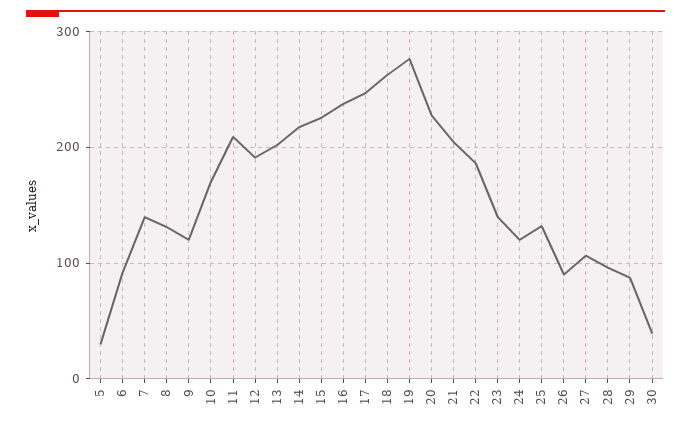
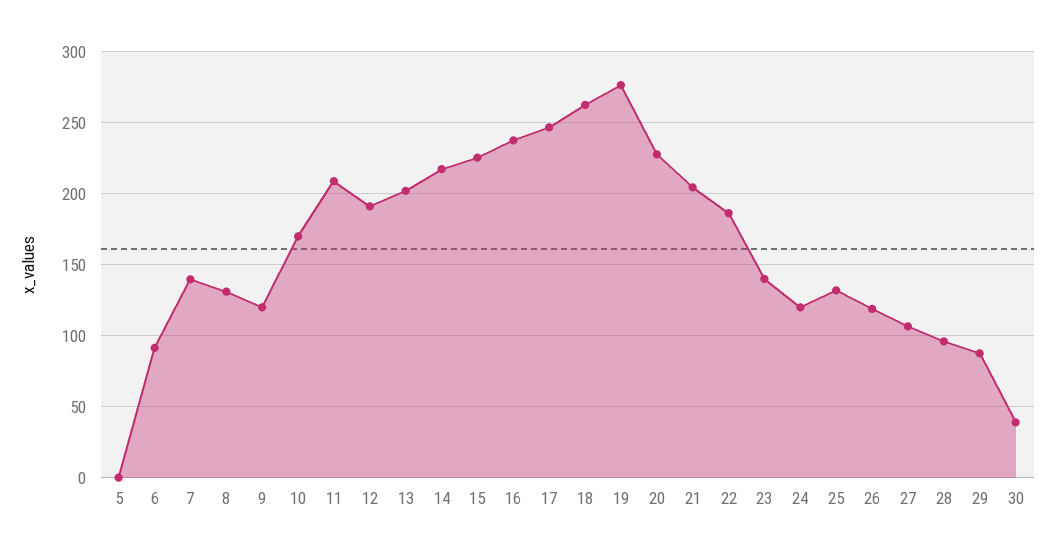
  {
-   "5": 30,
+   "5": 0,
    "6": 90,
    "7": 140,
    "8": 130,
    "9": 120,
    "10": 170,
    "11": 210,
    "12": 190,
    "13": 200,
    "14": 215,
    "15": 225,
    "16": 240,
    "17": 245,
    "18": 265,
    "19": 275,
    "20": 230,
    "21": 205,
    "22": 185,
    "23": 140,
    "24": 120,
    "25": 130,
-   "26": 90,
+   "26": 120,
    "27": 105,
    "28": 95,
    "29": 90,
    "30": 40
  }

